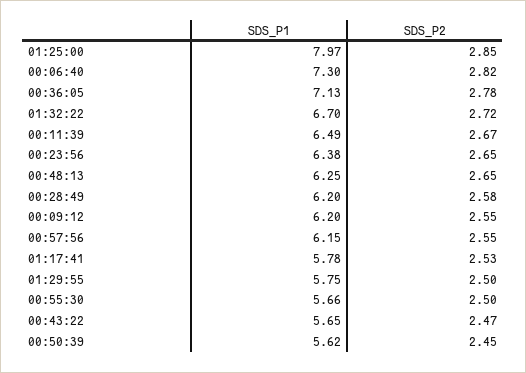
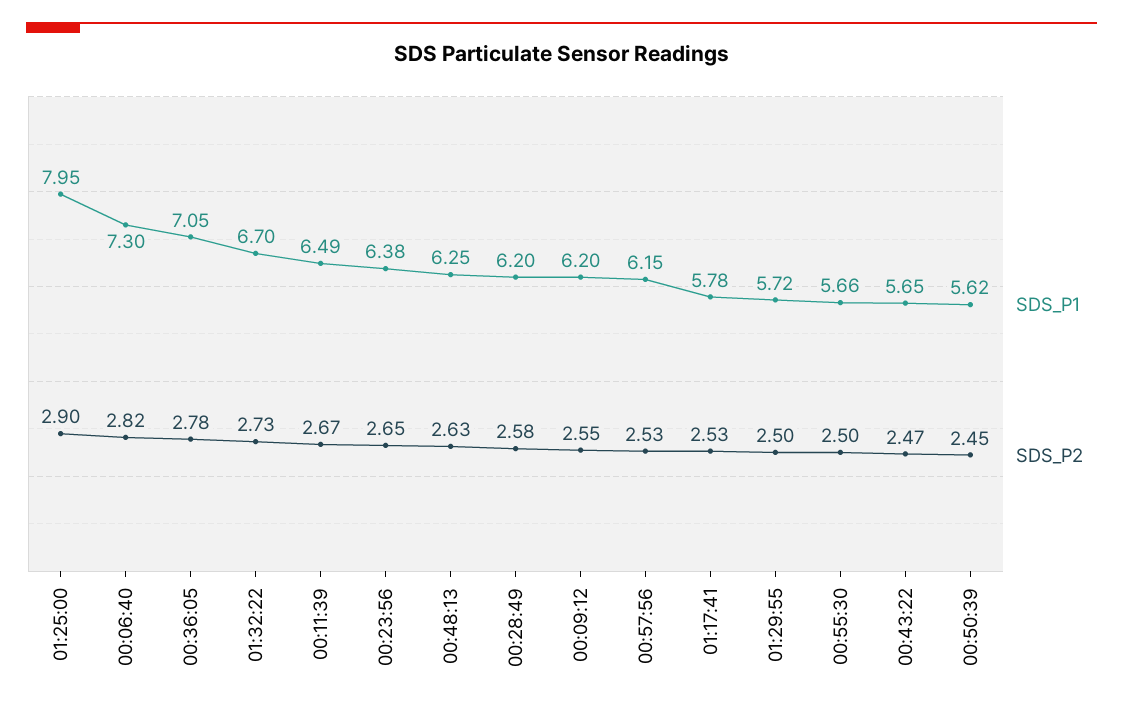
  {
    "SDS_P1": {
-     "01:25:00": 7.97,
+     "01:25:00": 7.95,
      "00:06:40": 7.3,
-     "00:36:05": 7.13,
+     "00:36:05": 7.05,
      "01:32:22": 6.7,
      "00:11:39": 6.49,
      "00:23:56": 6.38,
      "00:48:13": 6.25,
      "00:28:49": 6.2,
      "00:09:12": 6.2,
      "00:57:56": 6.15,
      "01:17:41": 5.78,
-     "01:29:55": 5.75,
+     "01:29:55": 5.72,
      "00:55:30": 5.66,
      "00:43:22": 5.65,
      "00:50:39": 5.62
    },
    "SDS_P2": {
-     "01:25:00": 2.85,
+     "01:25:00": 2.9,
      "00:06:40": 2.82,
      "00:36:05": 2.78,
-     "01:32:22": 2.72,
+     "01:32:22": 2.73,
      "00:11:39": 2.67,
      "00:23:56": 2.65,
-     "00:48:13": 2.65,
+     "00:48:13": 2.63,
      "00:28:49": 2.58,
      "00:09:12": 2.55,
-     "00:57:56": 2.55,
+     "00:57:56": 2.53,
      "01:17:41": 2.53,
      "01:29:55": 2.5,
      "00:55:30": 2.5,
      "00:43:22": 2.47,
      "00:50:39": 2.45
    }
  }

